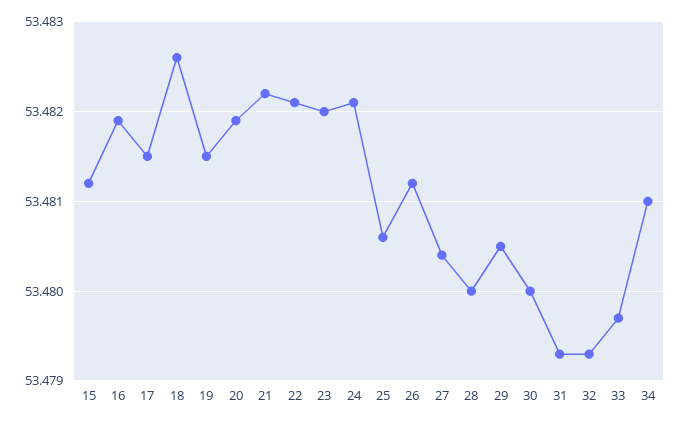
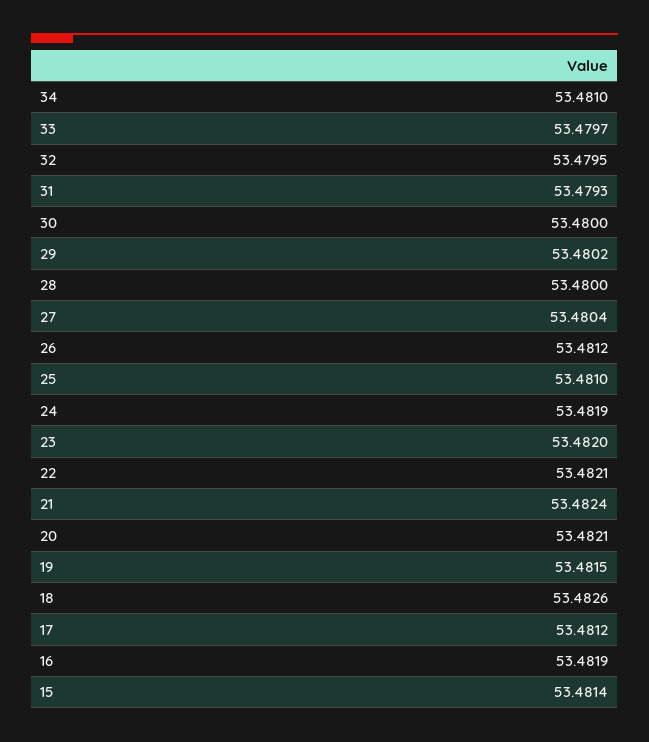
  {
-   "15": 53.4812,
+   "15": 53.4814,
    "16": 53.4819,
-   "17": 53.4815,
+   "17": 53.4812,
    "18": 53.4826,
    "19": 53.4815,
-   "20": 53.4819,
+   "20": 53.4821,
-   "21": 53.4822,
+   "21": 53.4824,
    "22": 53.4821,
    "23": 53.482,
-   "24": 53.4821,
+   "24": 53.4819,
-   "25": 53.4806,
+   "25": 53.481,
    "26": 53.4812,
    "27": 53.4804,
    "28": 53.48,
-   "29": 53.4805,
+   "29": 53.4802,
    "30": 53.48,
    "31": 53.4793,
-   "32": 53.4793,
+   "32": 53.4795,
    "33": 53.4797,
    "34": 53.481
  }

